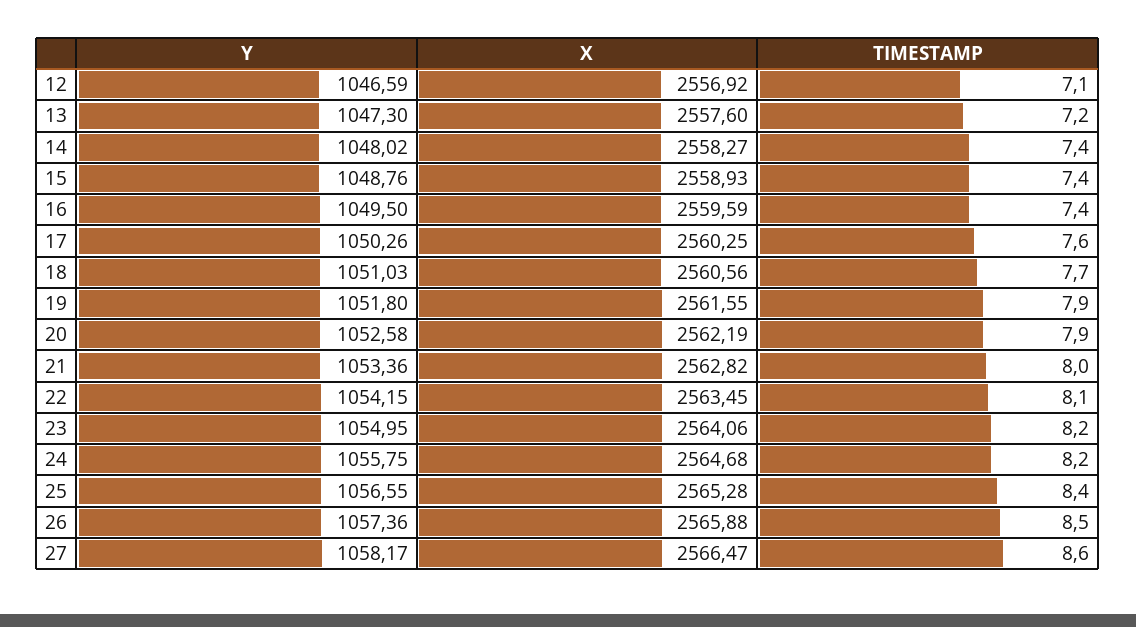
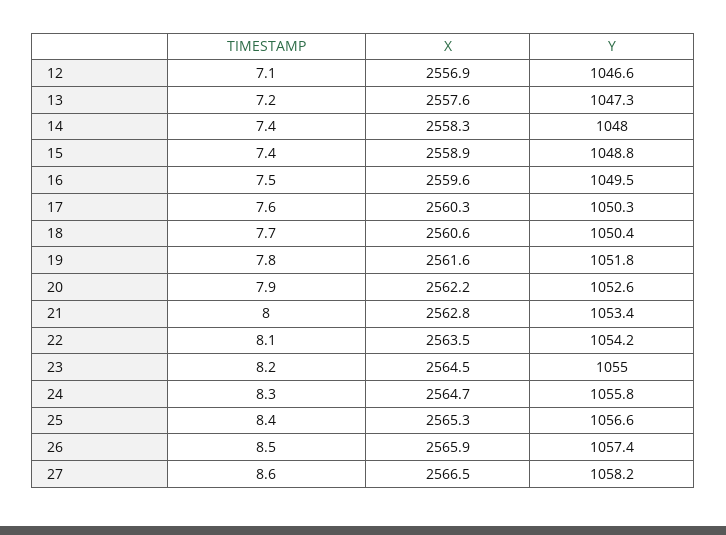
  {
    "Y": {
      "12": 1046.59,
      "13": 1047.3,
      "14": 1048.02,
      "15": 1048.76,
      "16": 1049.5,
      "17": 1050.26,
-     "18": 1051.03,
+     "18": 1050.4,
      "19": 1051.8,
      "20": 1052.58,
      "21": 1053.36,
      "22": 1054.15,
      "23": 1054.95,
      "24": 1055.75,
      "25": 1056.55,
      "26": 1057.36,
      "27": 1058.17
    },
    "X": {
      "12": 2556.92,
      "13": 2557.6,
      "14": 2558.27,
      "15": 2558.93,
      "16": 2559.59,
      "17": 2560.25,
      "18": 2560.56,
      "19": 2561.55,
      "20": 2562.19,
      "21": 2562.82,
      "22": 2563.45,
-     "23": 2564.06,
+     "23": 2564.5,
      "24": 2564.68,
      "25": 2565.28,
      "26": 2565.88,
      "27": 2566.47
    },
    "TIMESTAMP": {
      "12": 7.1,
      "13": 7.2,
      "14": 7.4,
      "15": 7.4,
-     "16": 7.4,
+     "16": 7.5,
      "17": 7.6,
      "18": 7.7,
-     "19": 7.9,
+     "19": 7.8,
      "20": 7.9,
      "21": 8,
      "22": 8.1,
      "23": 8.2,
-     "24": 8.2,
+     "24": 8.3,
      "25": 8.4,
      "26": 8.5,
      "27": 8.6
    }
  }

